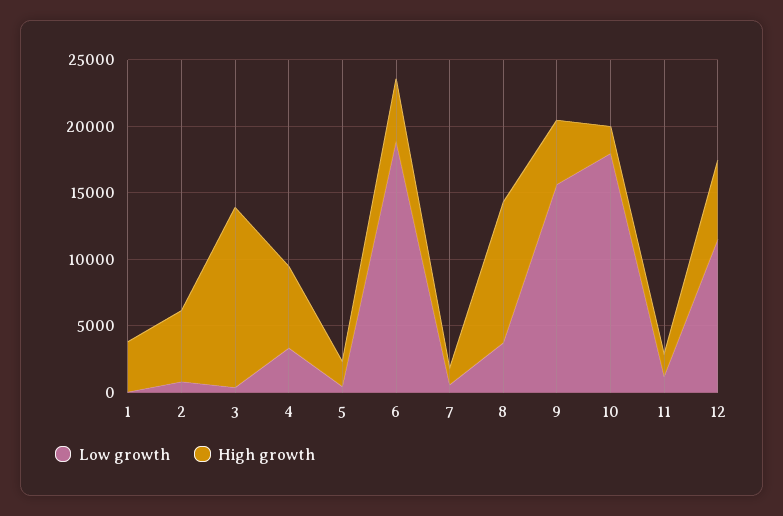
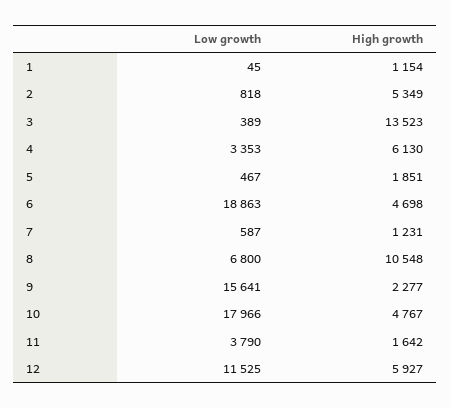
  {
    "Low growth": {
      "1": 45,
      "2": 818,
      "3": 389,
      "4": 3353,
      "5": 467,
      "6": 18863,
      "7": 587,
-     "8": 4000,
+     "8": 6800,
      "9": 15641,
      "10": 17966,
-     "11": 1000,
+     "11": 3790,
      "12": 11525
    },
    "High growth": {
-     "1": 4000,
+     "1": 1154,
      "2": 5349,
      "3": 13523,
      "4": 6130,
      "5": 1851,
      "6": 4698,
      "7": 1231,
      "8": 10548,
-     "9": 5000,
+     "9": 2277,
-     "10": 2000,
+     "10": 4767,
      "11": 1642,
      "12": 5927
    }
  }

